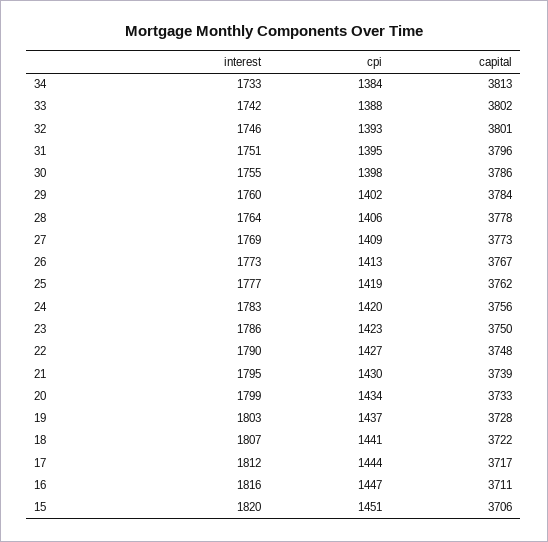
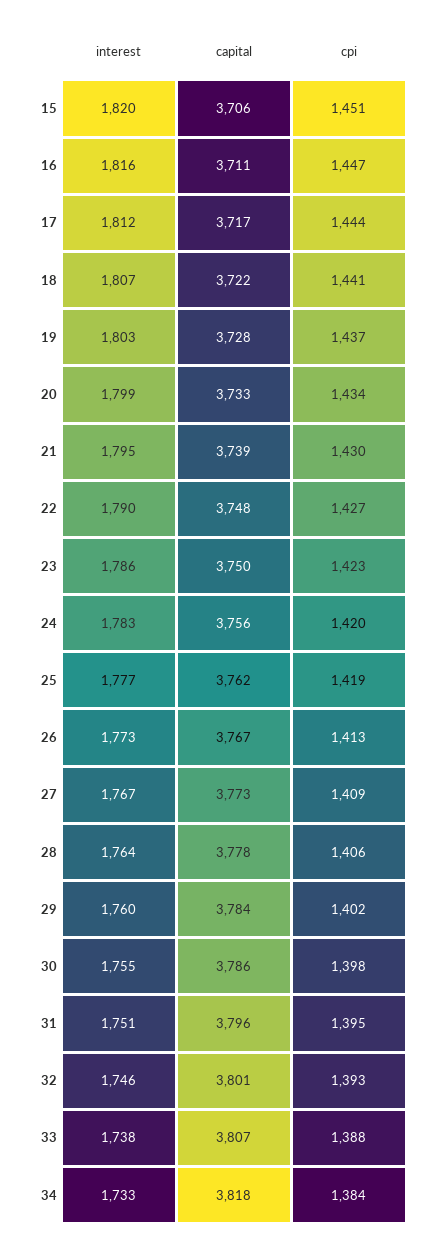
  {
    "interest": {
      "34": 1733,
-     "33": 1742,
+     "33": 1738,
      "32": 1746,
      "31": 1751,
      "30": 1755,
      "29": 1760,
      "28": 1764,
-     "27": 1769,
+     "27": 1767,
      "26": 1773,
      "25": 1777,
      "24": 1783,
      "23": 1786,
      "22": 1790,
      "21": 1795,
      "20": 1799,
      "19": 1803,
      "18": 1807,
      "17": 1812,
      "16": 1816,
      "15": 1820
    },
    "cpi": {
      "34": 1384,
      "33": 1388,
      "32": 1393,
      "31": 1395,
      "30": 1398,
      "29": 1402,
      "28": 1406,
      "27": 1409,
      "26": 1413,
      "25": 1419,
      "24": 1420,
      "23": 1423,
      "22": 1427,
      "21": 1430,
      "20": 1434,
      "19": 1437,
      "18": 1441,
      "17": 1444,
      "16": 1447,
      "15": 1451
    },
    "capital": {
-     "34": 3813,
+     "34": 3818,
-     "33": 3802,
+     "33": 3807,
      "32": 3801,
      "31": 3796,
      "30": 3786,
      "29": 3784,
      "28": 3778,
      "27": 3773,
      "26": 3767,
      "25": 3762,
      "24": 3756,
      "23": 3750,
      "22": 3748,
      "21": 3739,
      "20": 3733,
      "19": 3728,
      "18": 3722,
      "17": 3717,
      "16": 3711,
      "15": 3706
    }
  }

